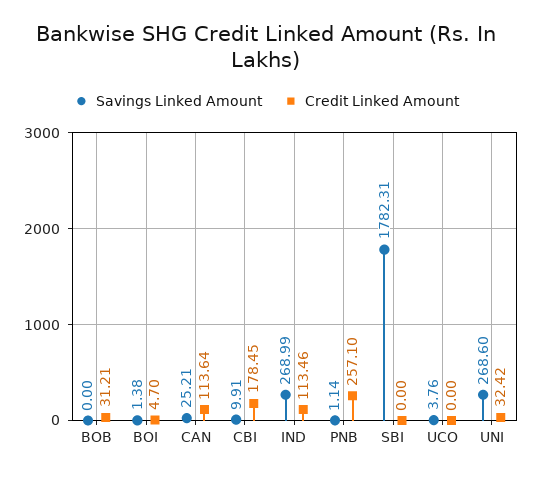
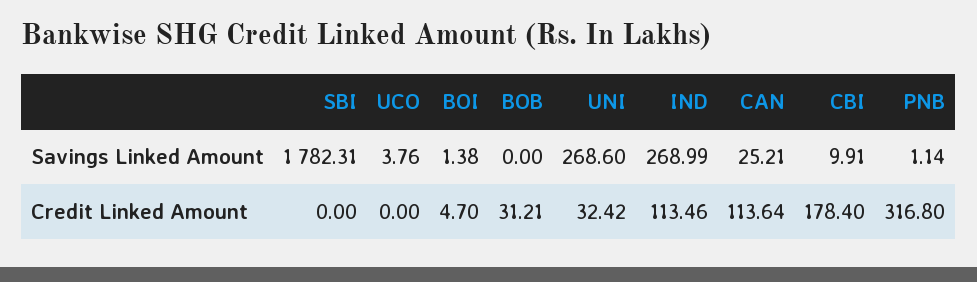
  {
    "Savings Linked Amount": {
      "BOB": 0,
      "BOI": 1.38,
      "CAN": 25.21,
      "CBI": 9.91,
      "IND": 268.99,
      "PNB": 1.14,
      "SBI": 1782.31,
      "UCO": 3.76,
      "UNI": 268.6
    },
    "Credit Linked Amount": {
      "BOB": 31.21,
      "BOI": 4.7,
      "CAN": 113.64,
-     "CBI": 178.45,
+     "CBI": 178.4,
      "IND": 113.46,
-     "PNB": 257.1,
+     "PNB": 316.8,
      "SBI": 0,
      "UCO": 0,
      "UNI": 32.42
    }
  }

